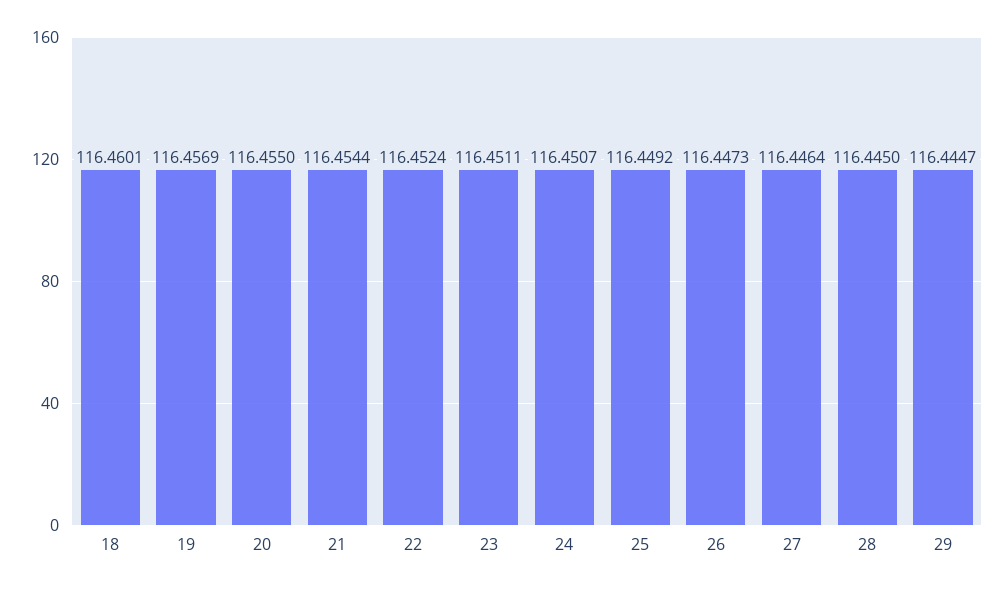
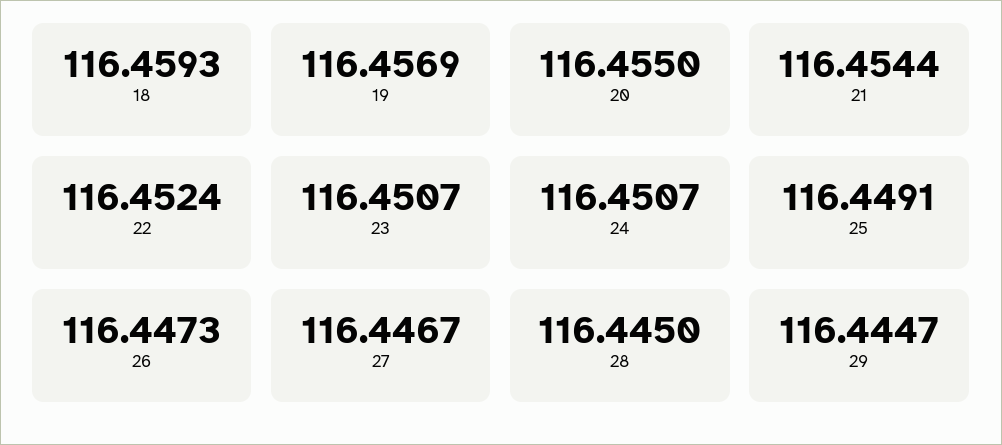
  {
-   "18": 116.4601,
+   "18": 116.4593,
    "19": 116.4569,
    "20": 116.455,
    "21": 116.4544,
    "22": 116.4524,
-   "23": 116.4511,
+   "23": 116.4507,
    "24": 116.4507,
-   "25": 116.4492,
+   "25": 116.4491,
    "26": 116.4473,
-   "27": 116.4464,
+   "27": 116.4467,
    "28": 116.445,
    "29": 116.4447
  }

